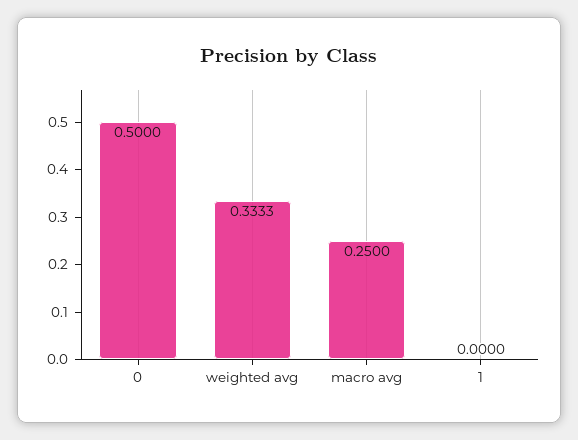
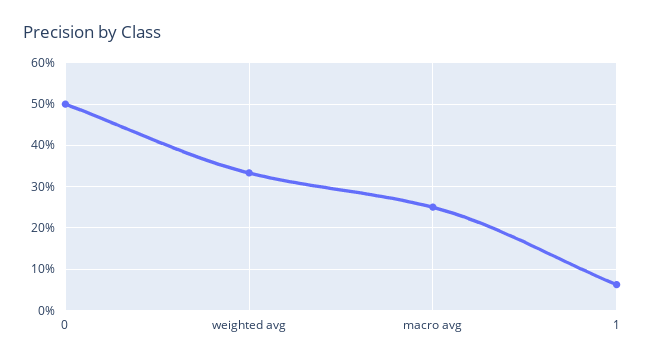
  {
    "0": 0.5,
    "weighted avg": 0.3333,
    "macro avg": 0.25,
-   "1": 0
+   "1": 0.06
  }

